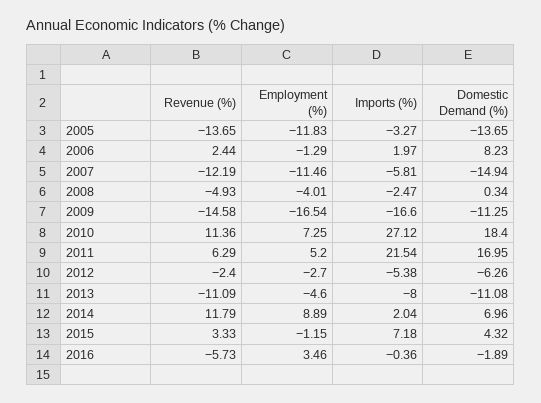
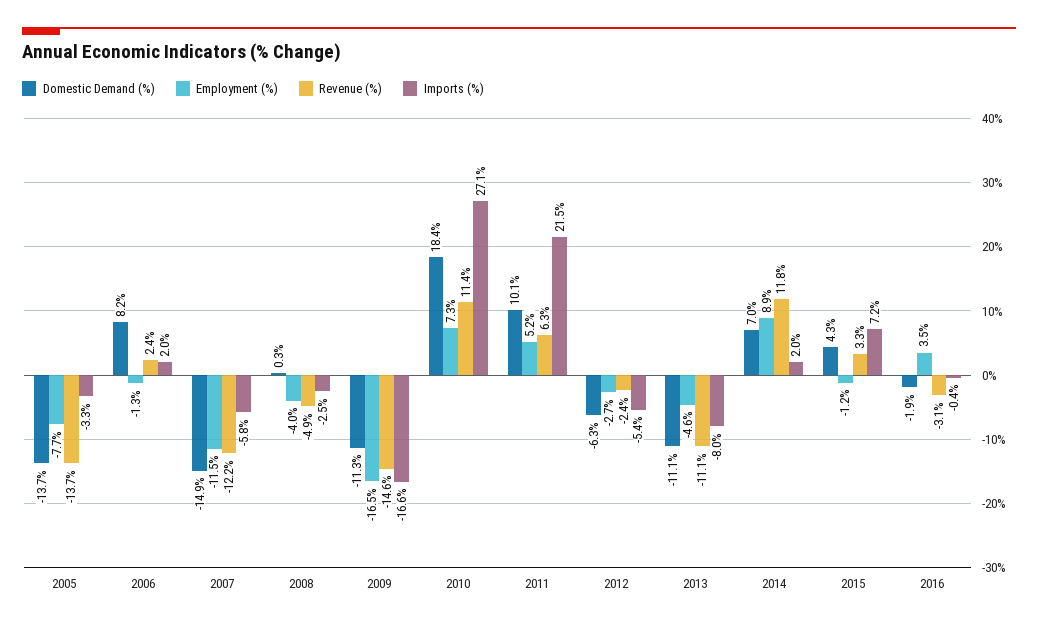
  {
    "Revenue (%)": {
      "2005": -13.65,
      "2006": 2.44,
      "2007": -12.19,
      "2008": -4.93,
      "2009": -14.58,
      "2010": 11.36,
      "2011": 6.29,
      "2012": -2.4,
      "2013": -11.09,
      "2014": 11.79,
      "2015": 3.33,
-     "2016": -5.73
+     "2016": -3.1
    },
    "Employment (%)": {
-     "2005": -11.83,
+     "2005": -7.7,
      "2006": -1.29,
      "2007": -11.46,
      "2008": -4.01,
      "2009": -16.54,
      "2010": 7.25,
      "2011": 5.2,
      "2012": -2.7,
      "2013": -4.6,
      "2014": 8.89,
      "2015": -1.15,
      "2016": 3.46
    },
    "Imports (%)": {
      "2005": -3.27,
      "2006": 1.97,
      "2007": -5.81,
      "2008": -2.47,
      "2009": -16.6,
      "2010": 27.12,
      "2011": 21.54,
      "2012": -5.38,
      "2013": -8,
      "2014": 2.04,
      "2015": 7.18,
      "2016": -0.36
    },
    "Domestic Demand (%)": {
      "2005": -13.65,
      "2006": 8.23,
      "2007": -14.94,
      "2008": 0.34,
      "2009": -11.25,
      "2010": 18.4,
-     "2011": 16.95,
+     "2011": 10.1,
      "2012": -6.26,
      "2013": -11.08,
      "2014": 6.96,
      "2015": 4.32,
      "2016": -1.89
    }
  }

